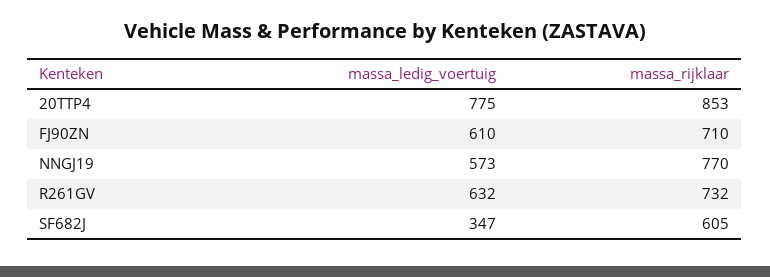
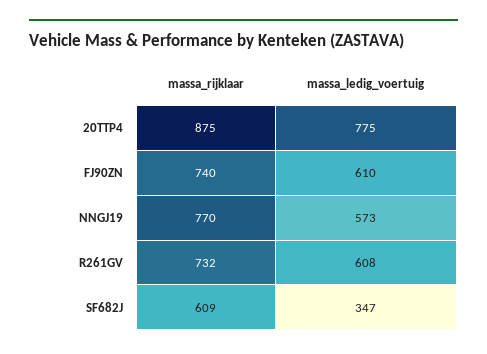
  {
    "massa_ledig_voertuig": {
      "20TTP4": 775,
      "FJ90ZN": 610,
      "NNGJ19": 573,
-     "R261GV": 632,
+     "R261GV": 608,
      "SF682J": 347
    },
    "massa_rijklaar": {
-     "20TTP4": 853,
+     "20TTP4": 875,
-     "FJ90ZN": 710,
+     "FJ90ZN": 740,
      "NNGJ19": 770,
      "R261GV": 732,
-     "SF682J": 605
+     "SF682J": 609
    }
  }

